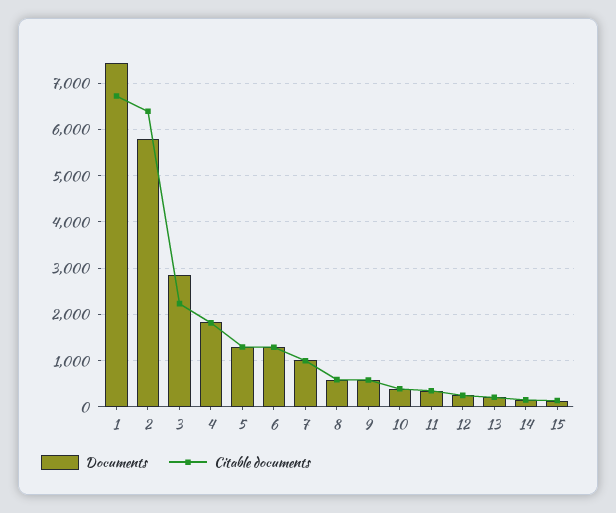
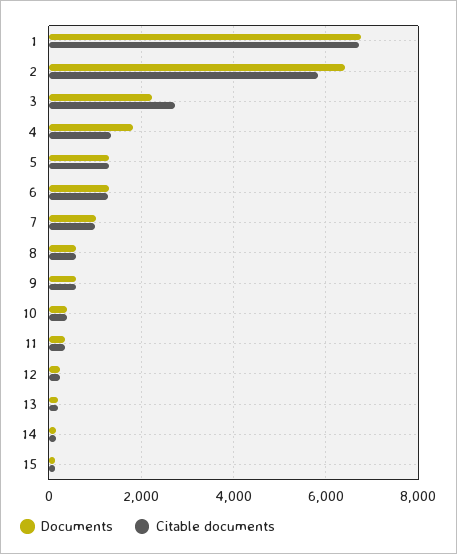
  {
    "Documents": {
-     "1": 7400,
+     "1": 6800,
-     "2": 5800,
+     "2": 6400,
-     "3": 2800,
+     "3": 2200,
      "4": 1800,
      "5": 1400,
      "6": 1200,
      "7": 1000,
      "8": 600,
      "9": 600,
      "10": 400,
      "11": 400,
      "12": 200,
      "13": 200,
      "14": 200,
      "15": 200
    },
    "Citable documents": {
      "1": 6800,
-     "2": 6400,
+     "2": 5800,
-     "3": 2200,
+     "3": 2800,
-     "4": 1800,
+     "4": 1400,
      "5": 1200,
      "6": 1200,
      "7": 1000,
      "8": 600,
      "9": 600,
      "10": 400,
      "11": 400,
      "12": 200,
      "13": 200,
      "14": 200,
      "15": 200
    }
  }

